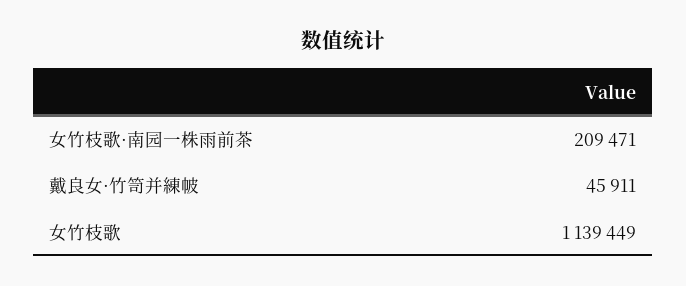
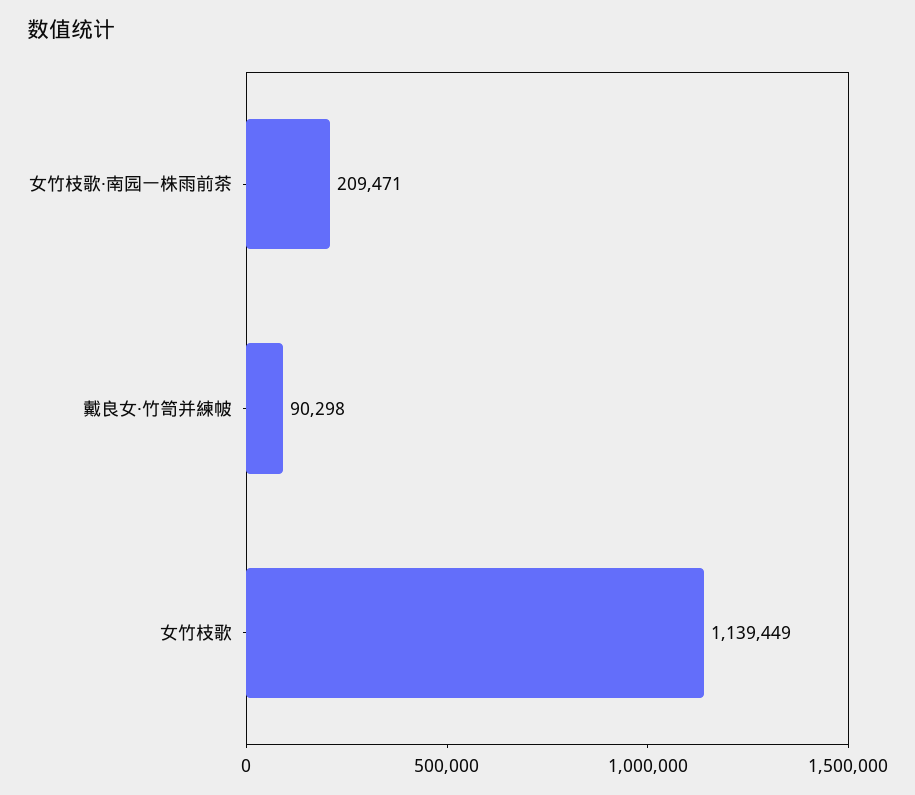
  {
    "女竹枝歌·南园一株雨前茶": 209471,
-   "戴良女·竹笥并練帔": 45911,
+   "戴良女·竹笥并練帔": 90298,
    "女竹枝歌": 1139449
  }

